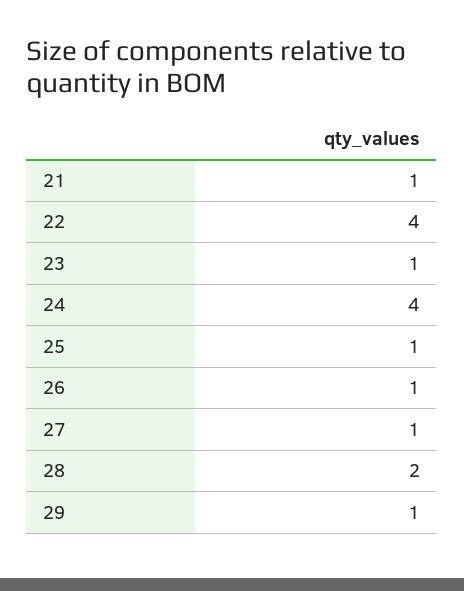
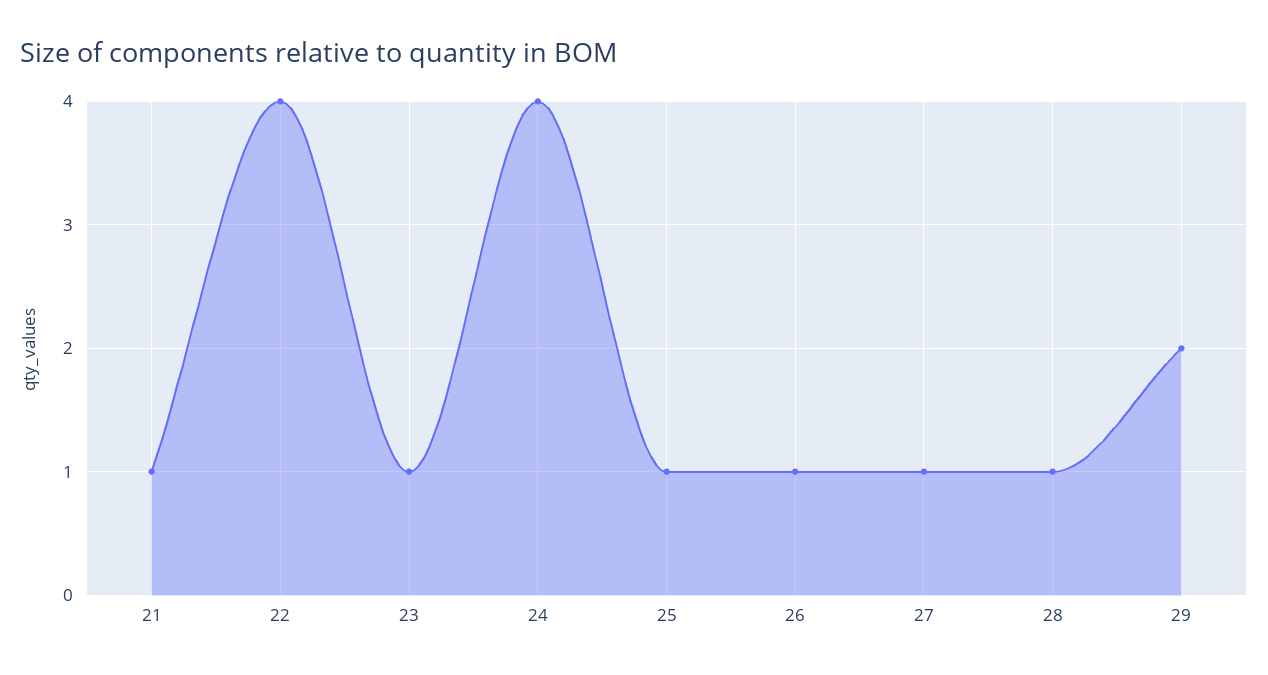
  {
    "21": 1,
    "22": 4,
    "23": 1,
    "24": 4,
    "25": 1,
    "26": 1,
    "27": 1,
-   "28": 2,
+   "28": 1,
-   "29": 1
+   "29": 2
  }

